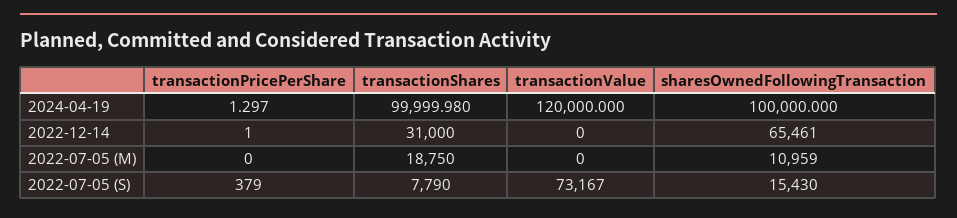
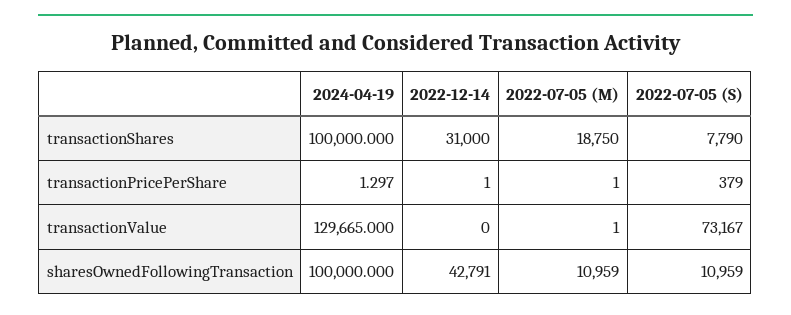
  {
    "transactionPricePerShare": {
      "2024-04-19": 1.297,
      "2022-12-14": 1,
-     "2022-07-05 (M)": 0,
+     "2022-07-05 (M)": 1,
      "2022-07-05 (S)": 379
    },
    "transactionShares": {
-     "2024-04-19": 99999.98,
+     "2024-04-19": 100000,
      "2022-12-14": 31000,
      "2022-07-05 (M)": 18750,
      "2022-07-05 (S)": 7790
    },
    "transactionValue": {
-     "2024-04-19": 120000,
+     "2024-04-19": 129665,
      "2022-12-14": 0,
-     "2022-07-05 (M)": 0,
+     "2022-07-05 (M)": 1,
      "2022-07-05 (S)": 73167
    },
    "sharesOwnedFollowingTransaction": {
      "2024-04-19": 100000,
-     "2022-12-14": 65461,
+     "2022-12-14": 42791,
      "2022-07-05 (M)": 10959,
-     "2022-07-05 (S)": 15430
+     "2022-07-05 (S)": 10959
    }
  }

